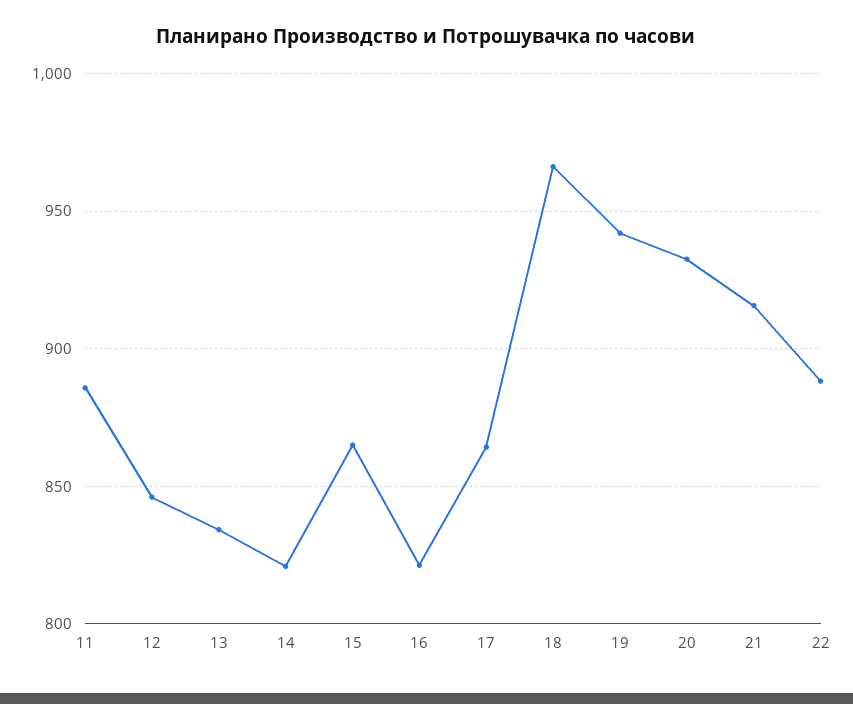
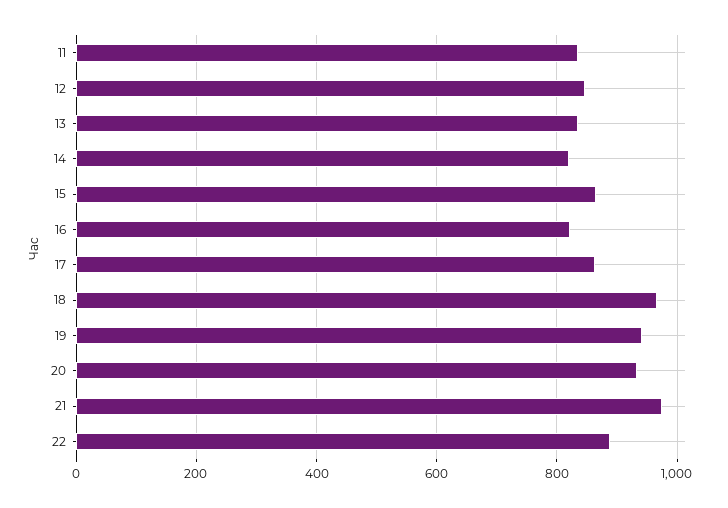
  {
-   "11": 885,
+   "11": 840,
    "12": 845,
    "13": 835,
    "14": 820,
    "15": 865,
    "16": 820,
    "17": 865,
    "18": 965,
    "19": 940,
    "20": 935,
-   "21": 915,
+   "21": 980,
    "22": 890
  }

